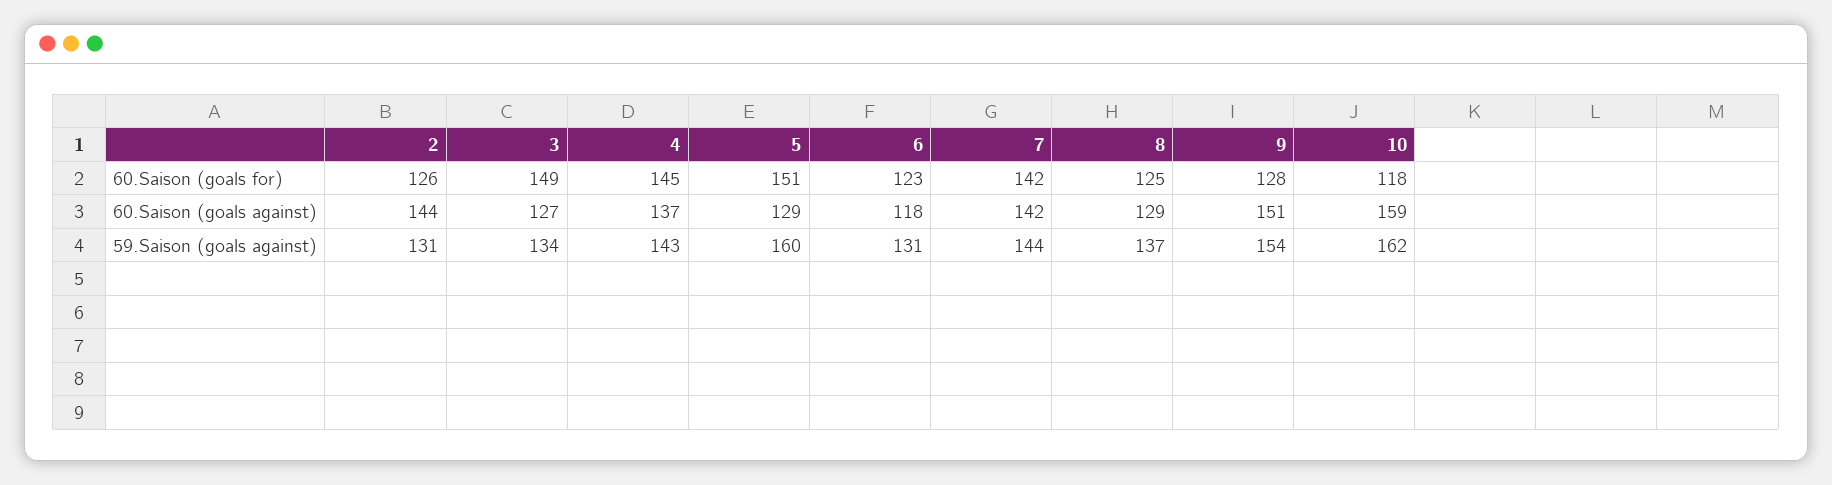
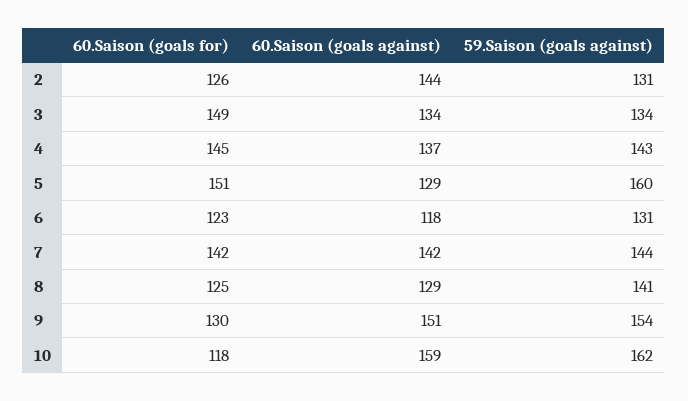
  {
    "2": {
      "60.Saison (goals for)": 126,
      "60.Saison (goals against)": 144,
      "59.Saison (goals against)": 131
    },
    "3": {
      "60.Saison (goals for)": 149,
-     "60.Saison (goals against)": 127,
+     "60.Saison (goals against)": 134,
      "59.Saison (goals against)": 134
    },
    "4": {
      "60.Saison (goals for)": 145,
      "60.Saison (goals against)": 137,
      "59.Saison (goals against)": 143
    },
    "5": {
      "60.Saison (goals for)": 151,
      "60.Saison (goals against)": 129,
      "59.Saison (goals against)": 160
    },
    "6": {
      "60.Saison (goals for)": 123,
      "60.Saison (goals against)": 118,
      "59.Saison (goals against)": 131
    },
    "7": {
      "60.Saison (goals for)": 142,
      "60.Saison (goals against)": 142,
      "59.Saison (goals against)": 144
    },
    "8": {
      "60.Saison (goals for)": 125,
      "60.Saison (goals against)": 129,
-     "59.Saison (goals against)": 137
+     "59.Saison (goals against)": 141
    },
    "9": {
-     "60.Saison (goals for)": 128,
+     "60.Saison (goals for)": 130,
      "60.Saison (goals against)": 151,
      "59.Saison (goals against)": 154
    },
    "10": {
      "60.Saison (goals for)": 118,
      "60.Saison (goals against)": 159,
      "59.Saison (goals against)": 162
    }
  }

